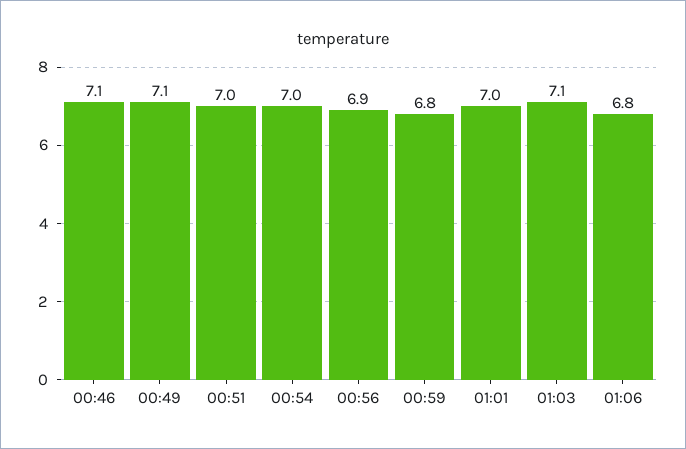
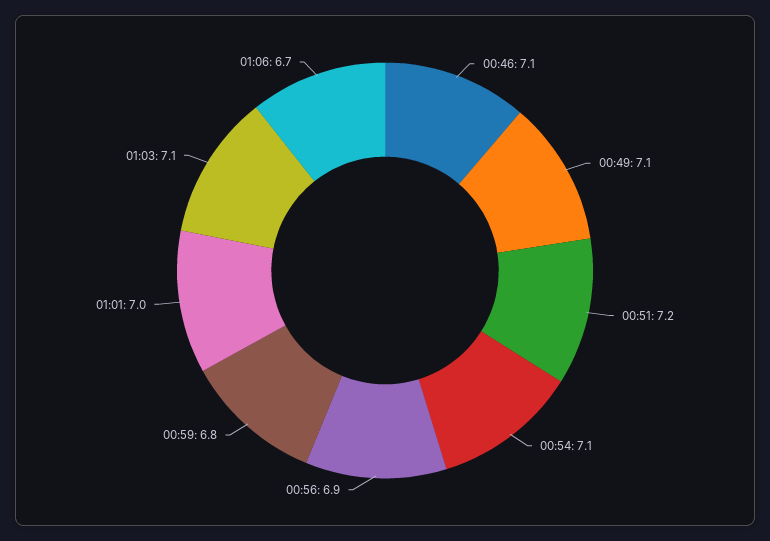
  {
    "00:46": 7.1,
    "00:49": 7.1,
-   "00:51": 7,
+   "00:51": 7.2,
-   "00:54": 7,
+   "00:54": 7.1,
    "00:56": 6.9,
    "00:59": 6.8,
    "01:01": 7,
    "01:03": 7.1,
-   "01:06": 6.8
+   "01:06": 6.7
  }

